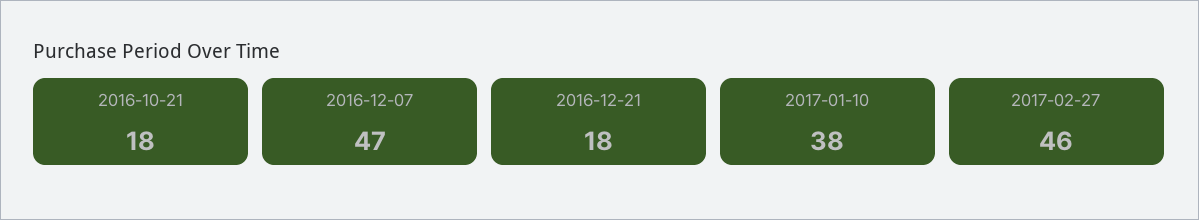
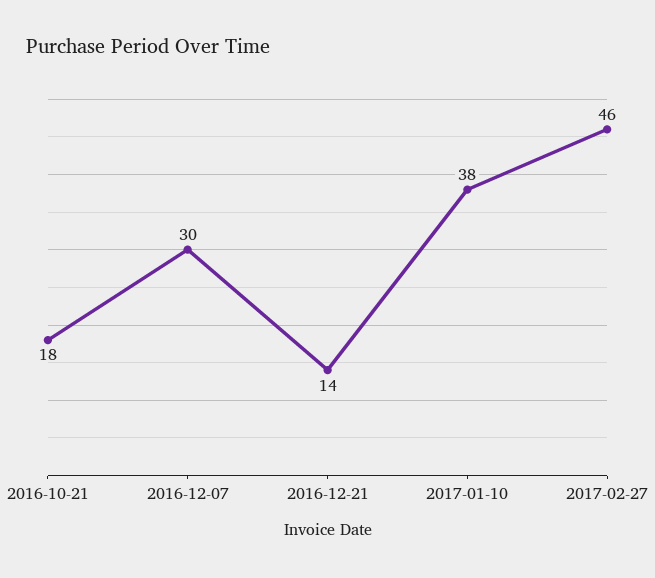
  {
    "2016-10-21": 18,
-   "2016-12-07": 47,
+   "2016-12-07": 30,
-   "2016-12-21": 18,
+   "2016-12-21": 14,
    "2017-01-10": 38,
    "2017-02-27": 46
  }

